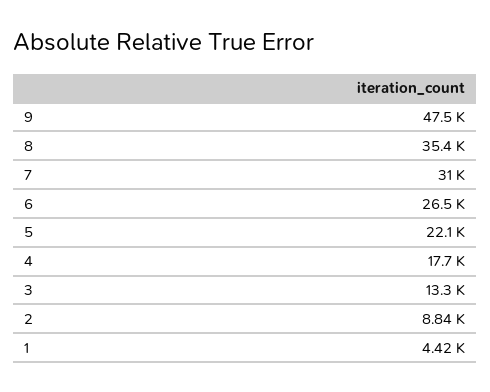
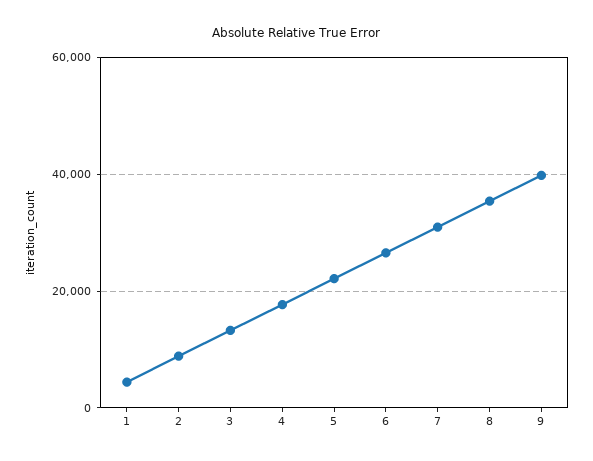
  {
-   "9": 47500,
+   "9": 40000,
    "8": 35400,
    "7": 31000,
    "6": 26500,
    "5": 22100,
    "4": 17700,
    "3": 13300,
    "2": 8840,
    "1": 4420
  }

